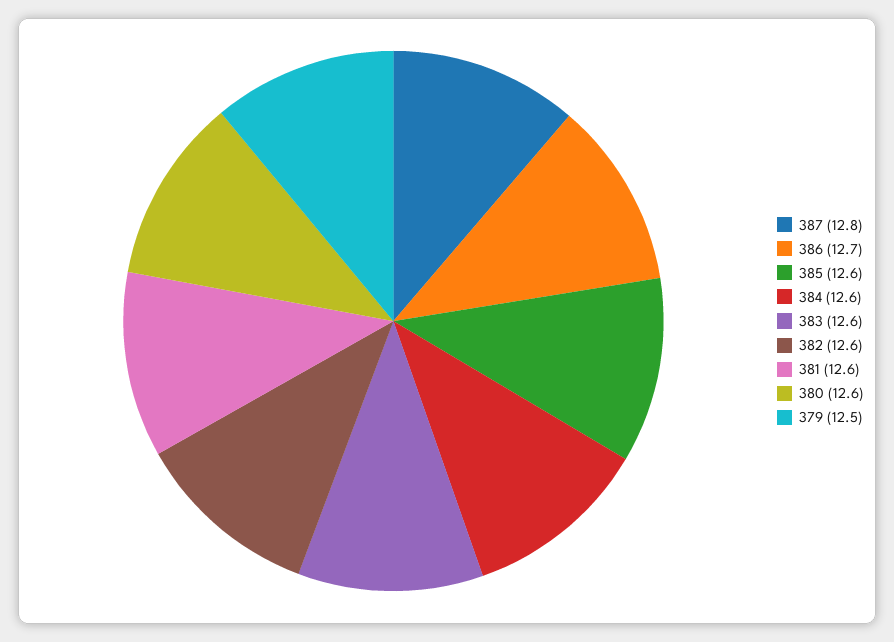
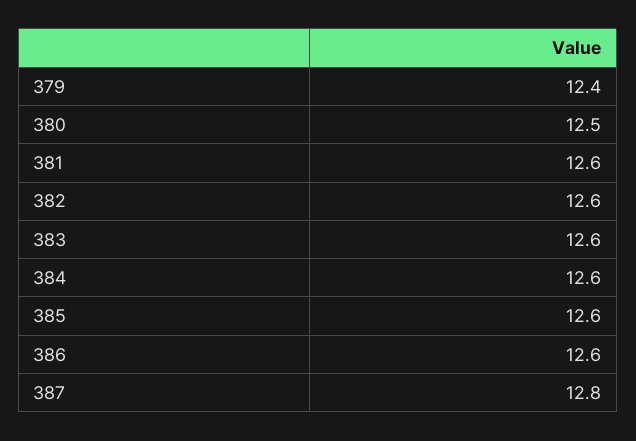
  {
    "387": 12.8,
-   "386": 12.7,
+   "386": 12.6,
    "385": 12.6,
    "384": 12.6,
    "383": 12.6,
    "382": 12.6,
    "381": 12.6,
-   "380": 12.6,
+   "380": 12.5,
-   "379": 12.5
+   "379": 12.4
  }

